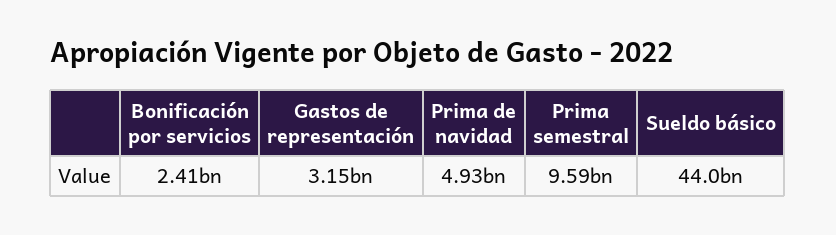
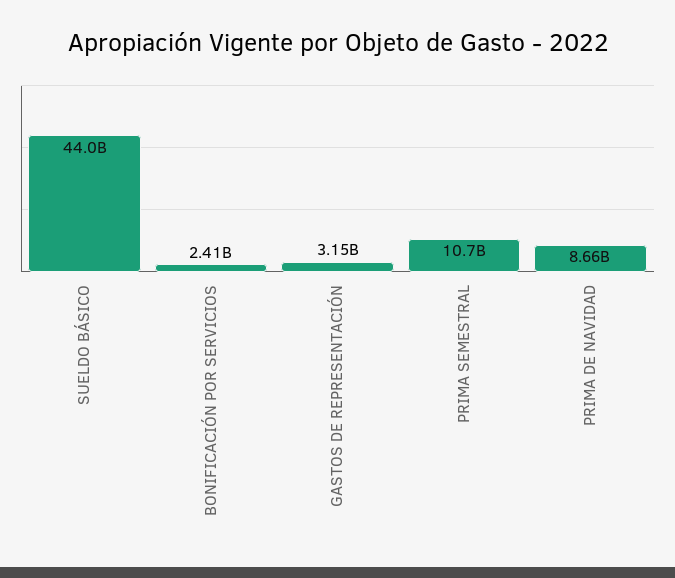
  {
    "Bonificación por servicios": 2410000000,
    "Gastos de representación": 3150000000,
-   "Prima de navidad": 4930000000,
+   "Prima de navidad": 8660000000,
-   "Prima semestral": 9590000000,
+   "Prima semestral": 10700000000,
    "Sueldo básico": 44000000000
  }

